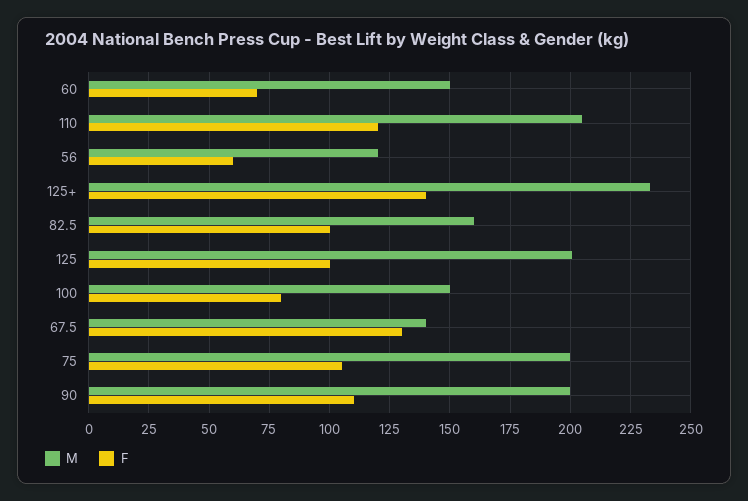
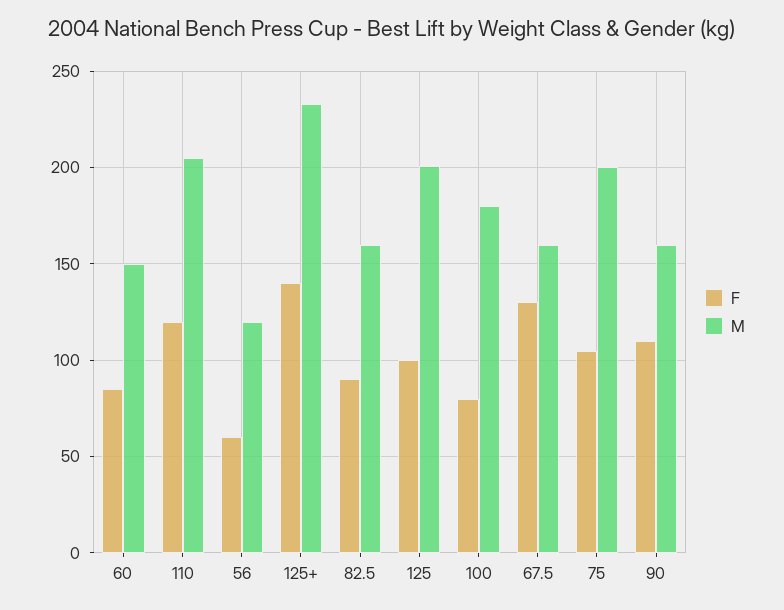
  {
    "M": {
      "60": 150,
      "110": 205,
      "56": 120,
      "125+": 232.5,
      "82.5": 160,
      "125": 200,
-     "100": 150,
+     "100": 180,
-     "67.5": 140,
+     "67.5": 160,
      "75": 200,
-     "90": 200
+     "90": 160
    },
    "F": {
-     "60": 70,
+     "60": 85,
      "110": 120,
      "56": 60,
      "125+": 140,
-     "82.5": 100,
+     "82.5": 90,
      "125": 100,
      "100": 80,
      "67.5": 130,
      "75": 105,
      "90": 110
    }
  }

